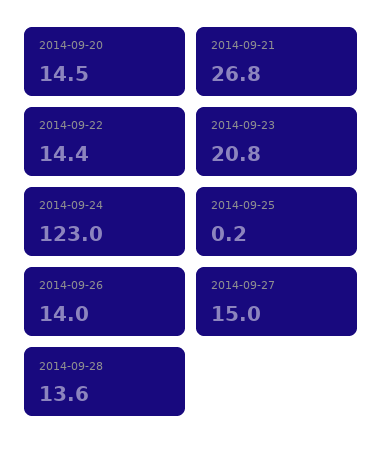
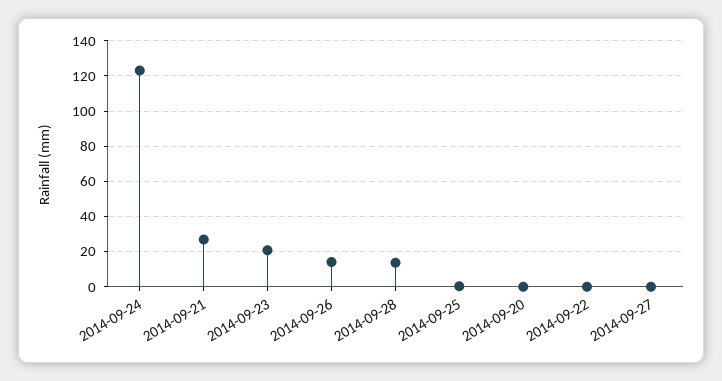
  {
-   "2014-09-20": 14.5,
+   "2014-09-20": 0,
    "2014-09-21": 26.8,
-   "2014-09-22": 14.4,
+   "2014-09-22": 0,
    "2014-09-23": 20.8,
    "2014-09-24": 123,
    "2014-09-25": 0.2,
    "2014-09-26": 14,
-   "2014-09-27": 15,
+   "2014-09-27": 0,
    "2014-09-28": 13.6
  }

